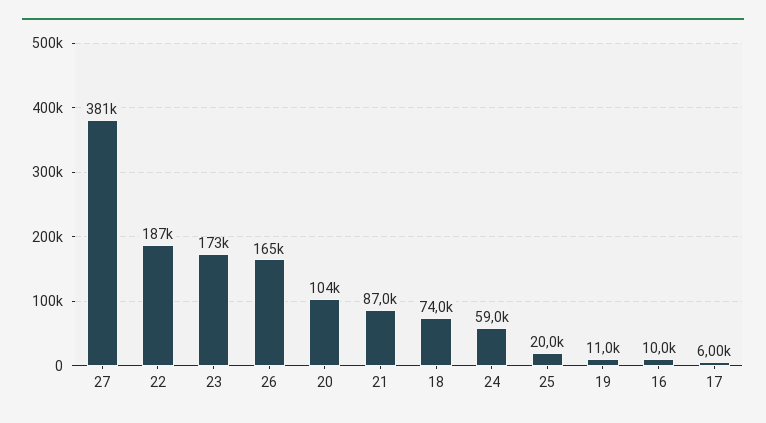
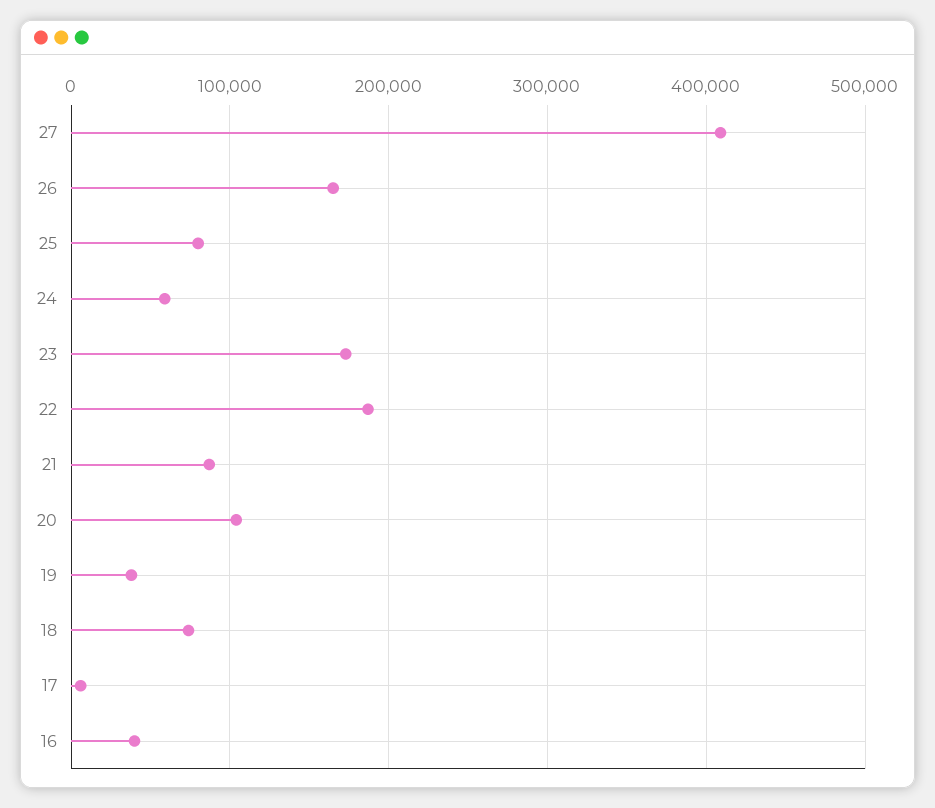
  {
-   "27": 381000,
+   "27": 410000,
    "22": 187000,
    "23": 173000,
    "26": 165000,
    "20": 104000,
    "21": 87000,
    "18": 74000,
    "24": 59000,
-   "25": 20000,
+   "25": 80000,
-   "19": 11000,
+   "19": 40000,
-   "16": 10000,
+   "16": 40000,
    "17": 6000
  }

